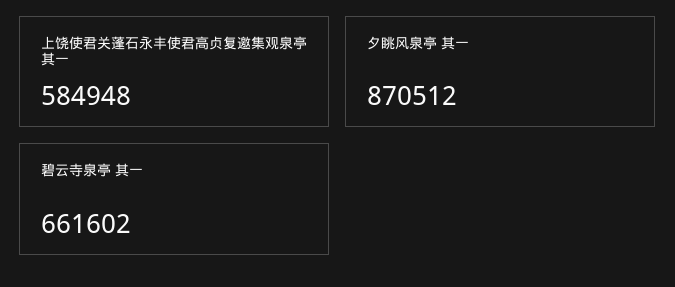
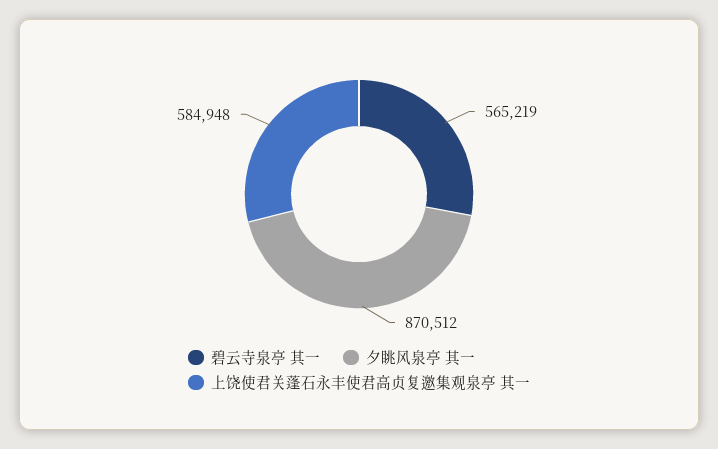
  {
    "上饶使君关蓬石永丰使君高贞复邀集观泉亭 其一": 584948,
    "夕眺风泉亭 其一": 870512,
-   "碧云寺泉亭 其一": 661602
+   "碧云寺泉亭 其一": 565219
  }

